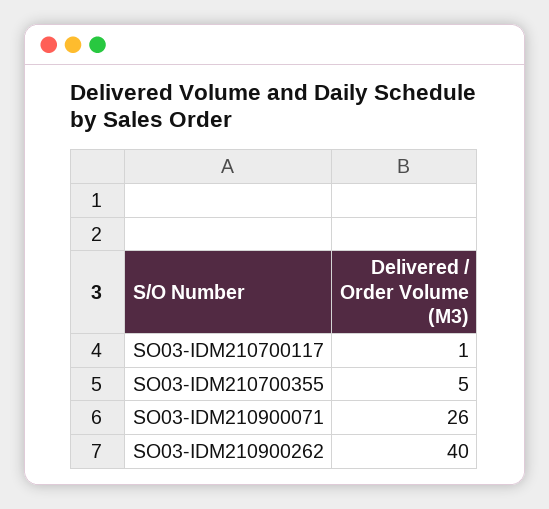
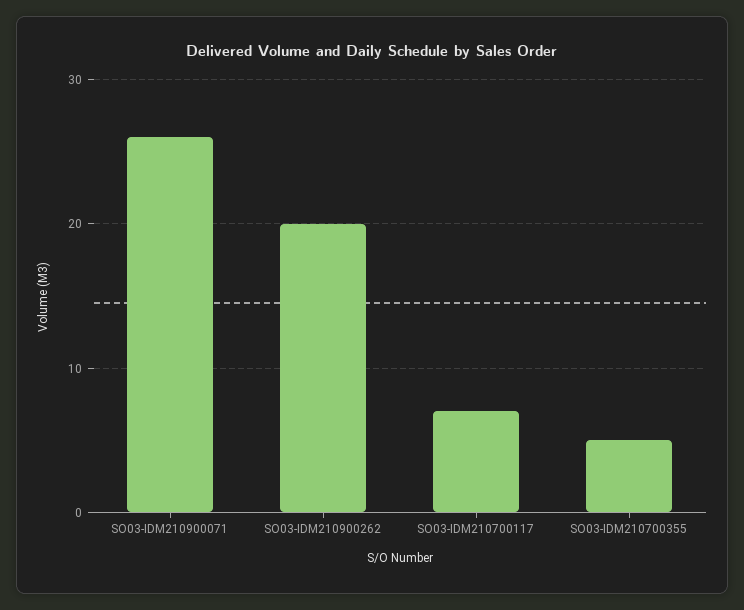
  {
-   "SO03-IDM210700117": 1,
+   "SO03-IDM210700117": 7,
    "SO03-IDM210700355": 5,
    "SO03-IDM210900071": 26,
-   "SO03-IDM210900262": 40
+   "SO03-IDM210900262": 20
  }

